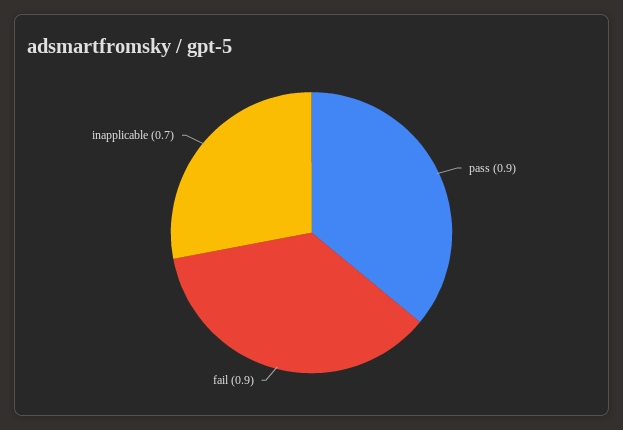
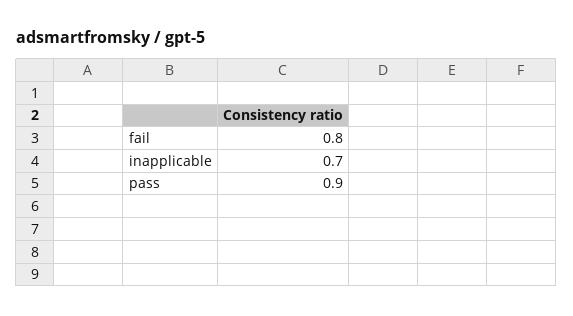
  {
    "pass": 0.9,
-   "fail": 0.9,
+   "fail": 0.8,
    "inapplicable": 0.7
  }

